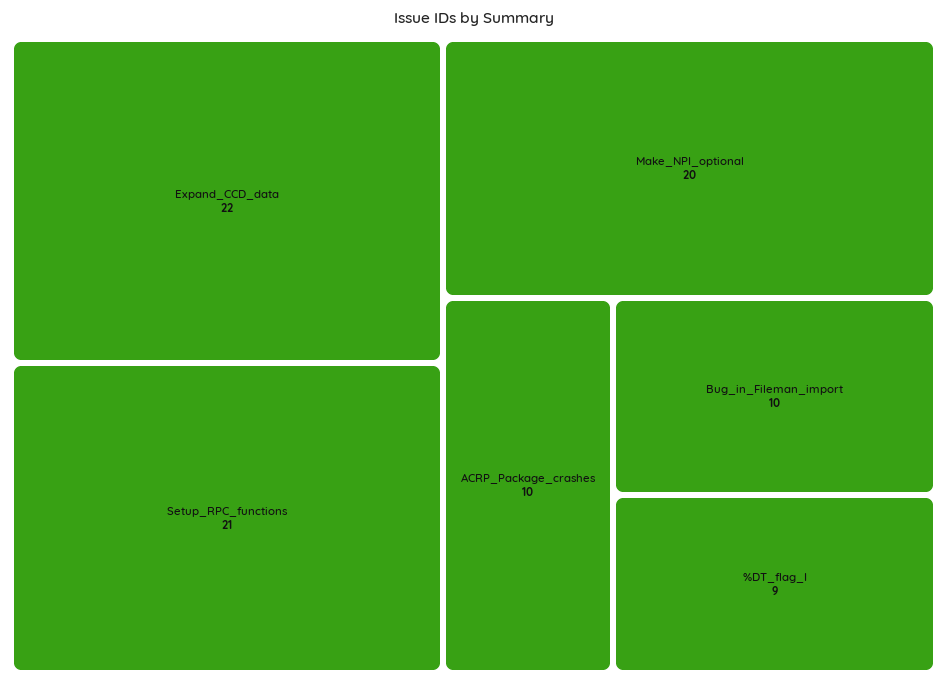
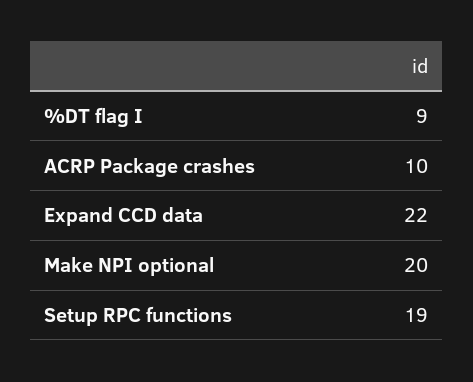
  {
    "Expand_CCD_data": 22,
-   "Setup_RPC_functions": 21,
+   "Setup_RPC_functions": 19,
    "Make_NPI_optional": 20,
    "ACRP_Package_crashes": 10,
-   "Bug_in_Fileman_import": 10,
    "%DT_flag_I": 9
  }

